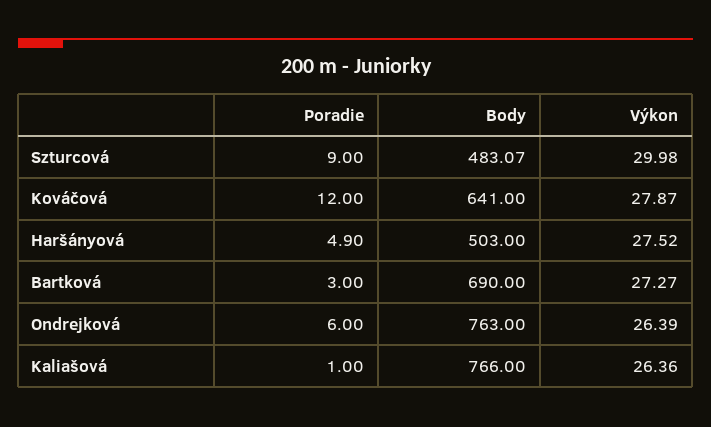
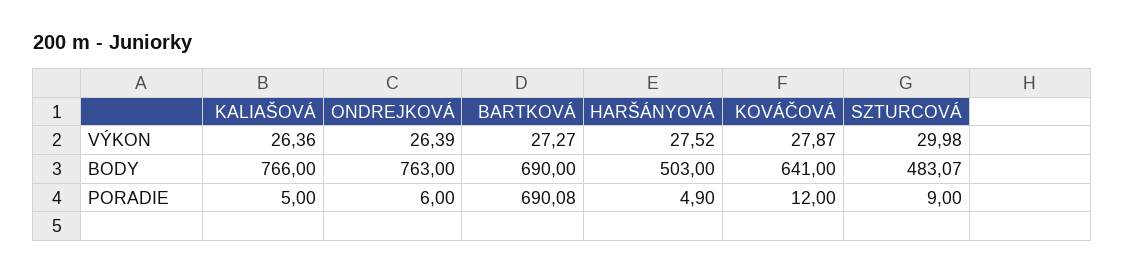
  {
    "Poradie": {
      "Szturcová": 9,
      "Kováčová": 12,
      "Haršányová": 4.9,
-     "Bartková": 3,
+     "Bartková": 690.08,
      "Ondrejková": 6,
-     "Kaliašová": 1
+     "Kaliašová": 5
    },
    "Body": {
      "Szturcová": 483.07,
      "Kováčová": 641,
      "Haršányová": 503,
      "Bartková": 690,
      "Ondrejková": 763,
      "Kaliašová": 766
    },
    "Výkon": {
      "Szturcová": 29.98,
      "Kováčová": 27.87,
      "Haršányová": 27.52,
      "Bartková": 27.27,
      "Ondrejková": 26.39,
      "Kaliašová": 26.36
    }
  }

